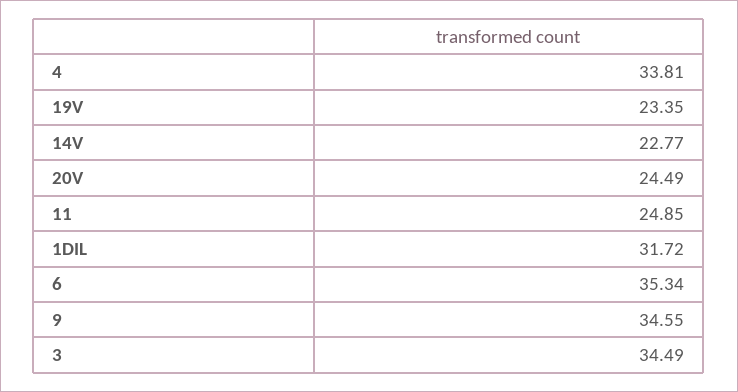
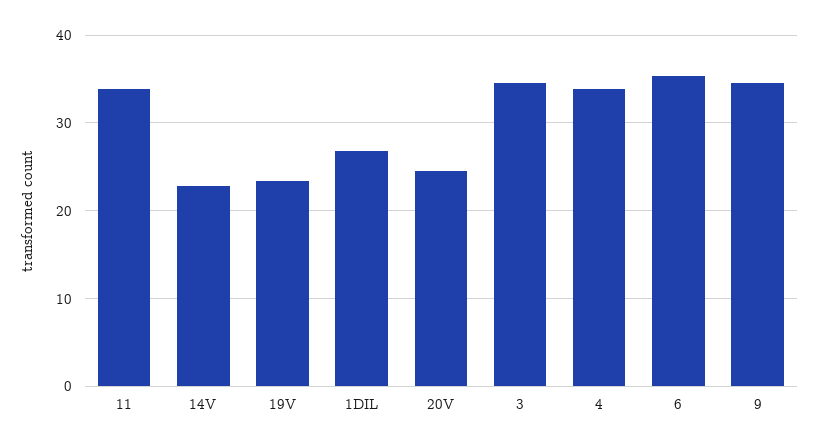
  {
    "4": 33.81,
    "19V": 23.35,
    "14V": 22.77,
    "20V": 24.49,
-   "11": 24.85,
+   "11": 34,
-   "1DIL": 31.72,
+   "1DIL": 27,
    "6": 35.34,
    "9": 34.55,
    "3": 34.49
  }

